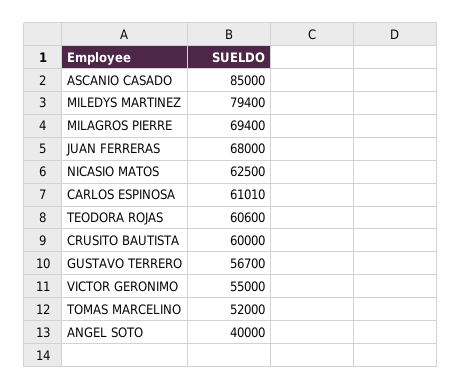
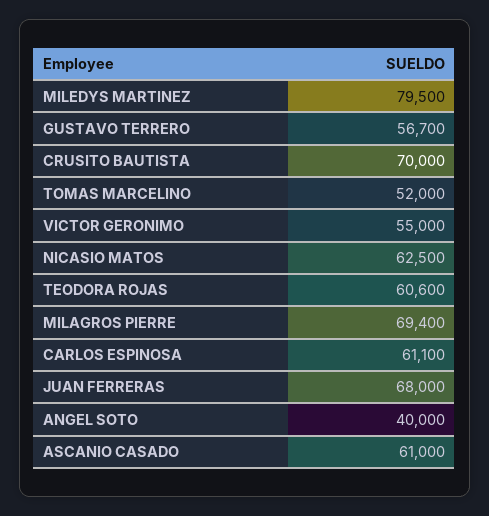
  {
-   "ASCANIO CASADO": 85000,
+   "ASCANIO CASADO": 61000,
-   "MILEDYS MARTINEZ": 79400,
+   "MILEDYS MARTINEZ": 79500,
    "MILAGROS PIERRE": 69400,
    "JUAN FERRERAS": 68000,
    "NICASIO MATOS": 62500,
-   "CARLOS ESPINOSA": 61010,
+   "CARLOS ESPINOSA": 61100,
    "TEODORA ROJAS": 60600,
-   "CRUSITO BAUTISTA": 60000,
+   "CRUSITO BAUTISTA": 70000,
    "GUSTAVO TERRERO": 56700,
    "VICTOR GERONIMO": 55000,
    "TOMAS MARCELINO": 52000,
    "ANGEL SOTO": 40000
  }

